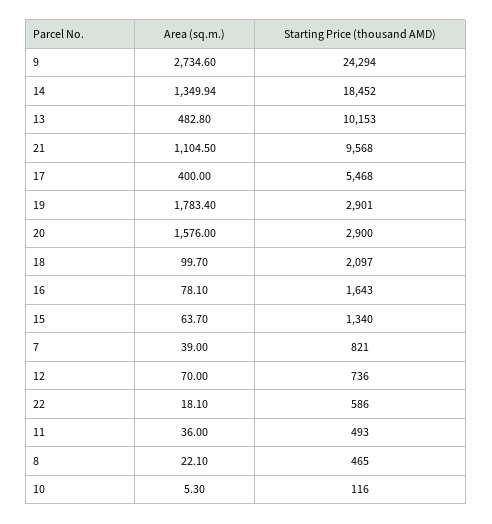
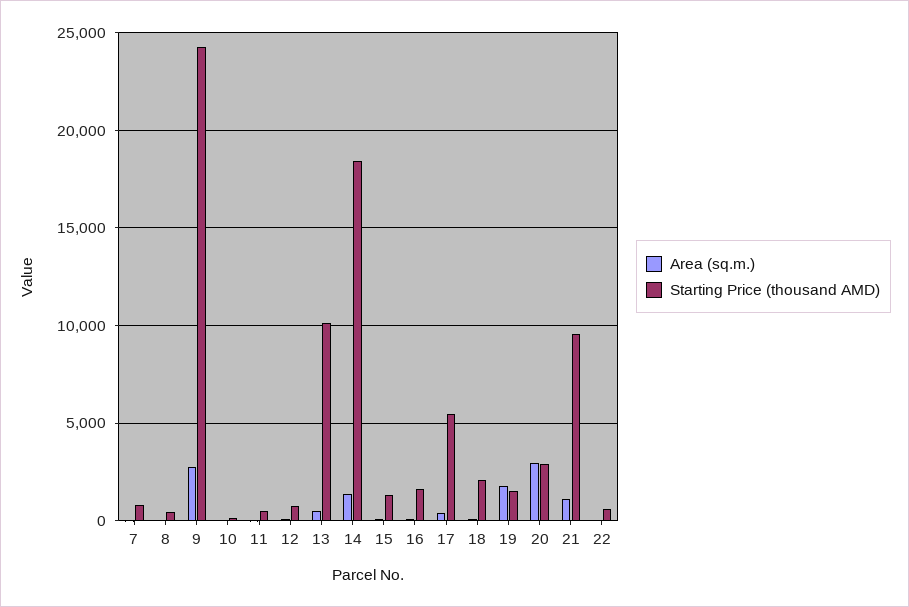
  {
    "Area (sq.m.)": {
      "9": 2734.6,
      "14": 1349.94,
      "13": 482.8,
      "21": 1104.5,
      "17": 400,
      "19": 1783.4,
-     "20": 1576,
+     "20": 3000,
      "18": 99.7,
      "16": 78.1,
      "15": 63.7,
      "7": 39,
      "12": 70,
      "22": 18.1,
      "11": 36,
      "8": 22.1,
      "10": 5.3
    },
    "Starting Price (thousand AMD)": {
      "9": 24294,
      "14": 18452,
      "13": 10153,
      "21": 9568,
      "17": 5468,
-     "19": 2901,
+     "19": 1500,
      "20": 2900,
      "18": 2097,
      "16": 1643,
      "15": 1340,
      "7": 821,
      "12": 736,
      "22": 586,
      "11": 493,
      "8": 465,
      "10": 116
    }
  }

